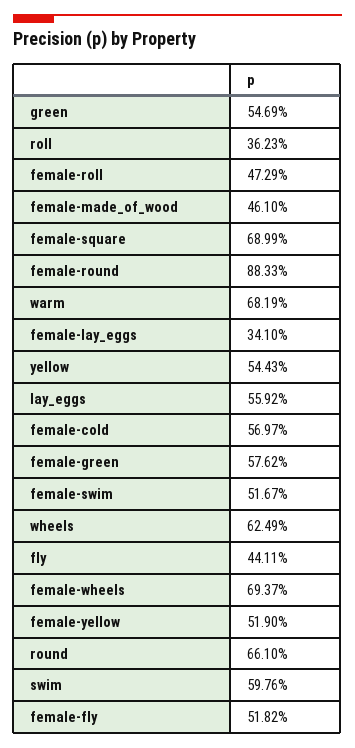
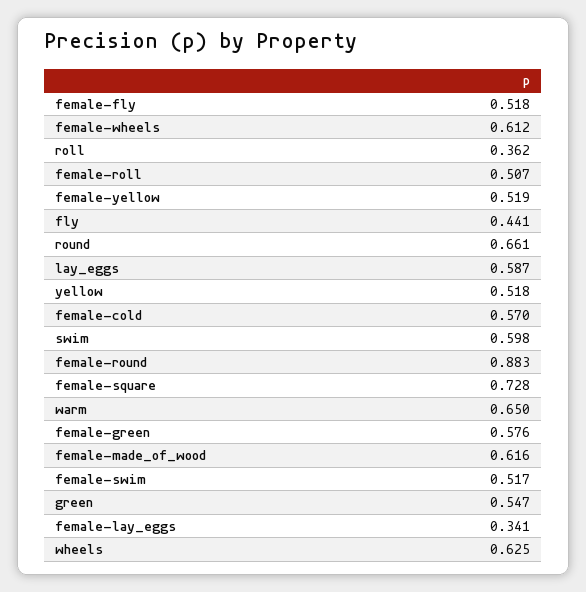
  {
    "green": 0.5469,
    "roll": 0.3623,
-   "female-roll": 0.4729,
+   "female-roll": 0.507,
-   "female-made_of_wood": 0.461,
+   "female-made_of_wood": 0.616,
-   "female-square": 0.6899,
+   "female-square": 0.728,
    "female-round": 0.8833,
-   "warm": 0.6819,
+   "warm": 0.65,
    "female-lay_eggs": 0.341,
-   "yellow": 0.5443,
+   "yellow": 0.518,
-   "lay_eggs": 0.5592,
+   "lay_eggs": 0.587,
    "female-cold": 0.5697,
    "female-green": 0.5762,
    "female-swim": 0.5167,
    "wheels": 0.6249,
    "fly": 0.4411,
-   "female-wheels": 0.6937,
+   "female-wheels": 0.612,
    "female-yellow": 0.519,
    "round": 0.661,
    "swim": 0.5976,
    "female-fly": 0.5182
  }

